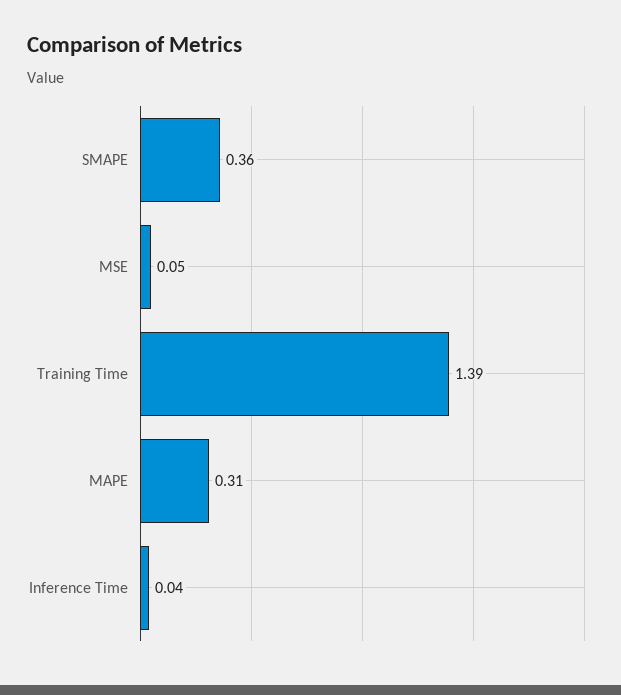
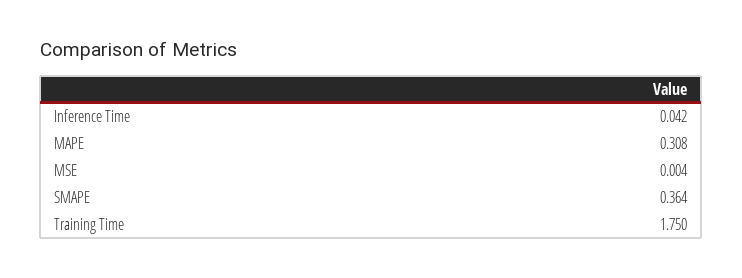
  {
    "SMAPE": 0.364,
-   "MSE": 0.05,
+   "MSE": 0.004,
-   "Training Time": 1.39,
+   "Training Time": 1.75,
    "MAPE": 0.308,
    "Inference Time": 0.042
  }

